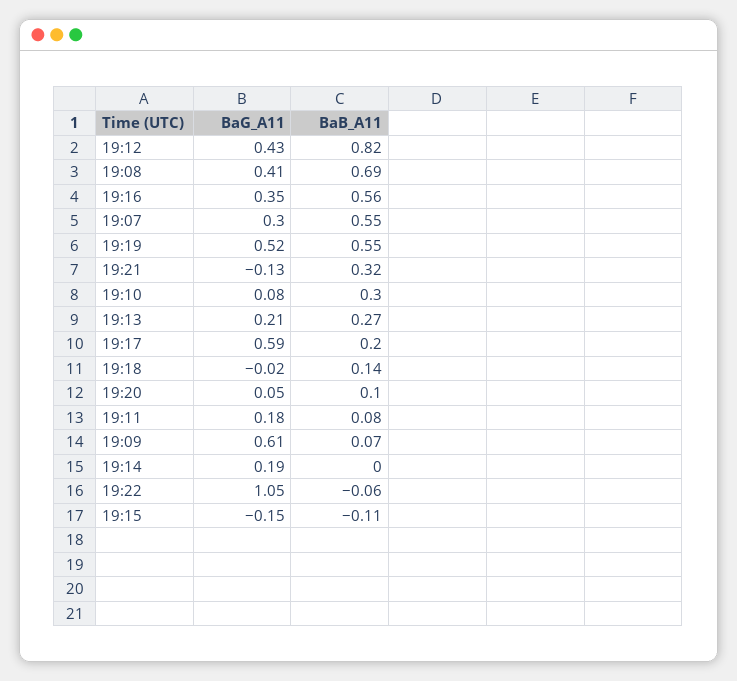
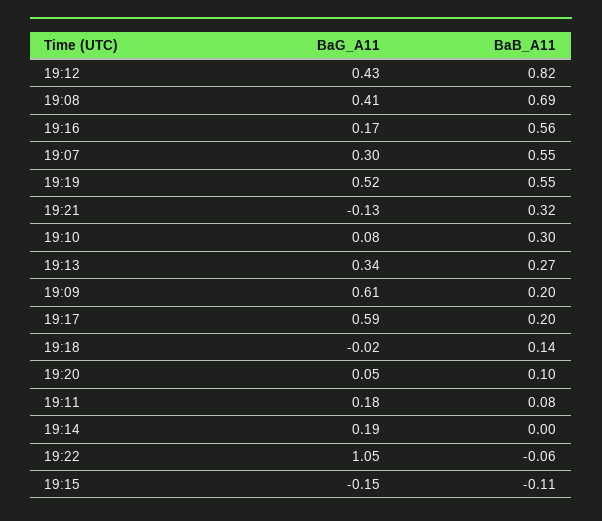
  {
    "BaG_A11": {
      "19:12": 0.43,
      "19:08": 0.41,
-     "19:16": 0.35,
+     "19:16": 0.17,
      "19:07": 0.3,
      "19:19": 0.52,
      "19:21": -0.13,
      "19:10": 0.08,
-     "19:13": 0.21,
+     "19:13": 0.34,
      "19:17": 0.59,
      "19:18": -0.02,
      "19:20": 0.05,
      "19:11": 0.18,
      "19:09": 0.61,
      "19:14": 0.19,
      "19:22": 1.05,
      "19:15": -0.15
    },
    "BaB_A11": {
      "19:12": 0.82,
      "19:08": 0.69,
      "19:16": 0.56,
      "19:07": 0.55,
      "19:19": 0.55,
      "19:21": 0.32,
      "19:10": 0.3,
      "19:13": 0.27,
      "19:17": 0.2,
      "19:18": 0.14,
      "19:20": 0.1,
      "19:11": 0.08,
-     "19:09": 0.07,
+     "19:09": 0.2,
      "19:14": 0,
      "19:22": -0.06,
      "19:15": -0.11
    }
  }

